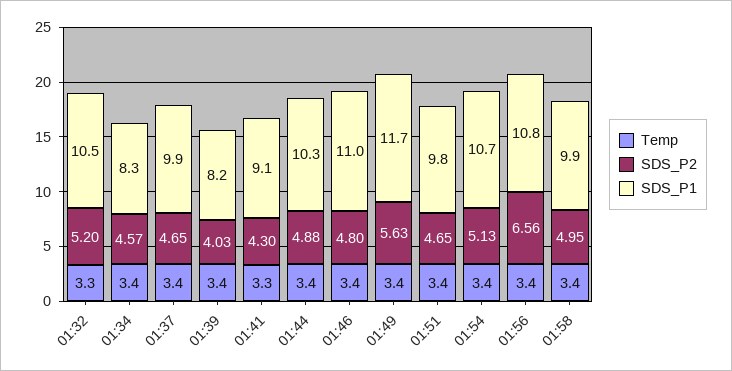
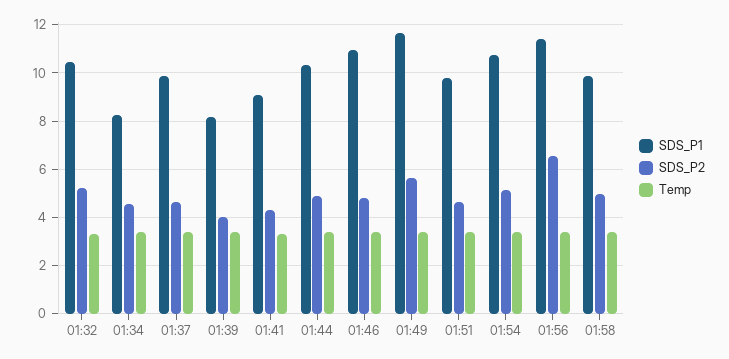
  {
    "Temp": {
      "01:32": 3.3,
      "01:34": 3.4,
      "01:37": 3.4,
      "01:39": 3.4,
      "01:41": 3.3,
      "01:44": 3.4,
      "01:46": 3.4,
      "01:49": 3.4,
      "01:51": 3.4,
      "01:54": 3.4,
      "01:56": 3.4,
      "01:58": 3.4
    },
    "SDS_P2": {
      "01:32": 5.2,
      "01:34": 4.57,
      "01:37": 4.65,
      "01:39": 4.03,
      "01:41": 4.3,
      "01:44": 4.88,
      "01:46": 4.8,
      "01:49": 5.63,
      "01:51": 4.65,
      "01:54": 5.13,
      "01:56": 6.56,
      "01:58": 4.95
    },
    "SDS_P1": {
      "01:32": 10.5,
      "01:34": 8.3,
      "01:37": 9.9,
      "01:39": 8.2,
      "01:41": 9.1,
      "01:44": 10.3,
      "01:46": 11,
      "01:49": 11.7,
      "01:51": 9.8,
      "01:54": 10.7,
-     "01:56": 10.8,
+     "01:56": 11.5,
      "01:58": 9.9
    }
  }

